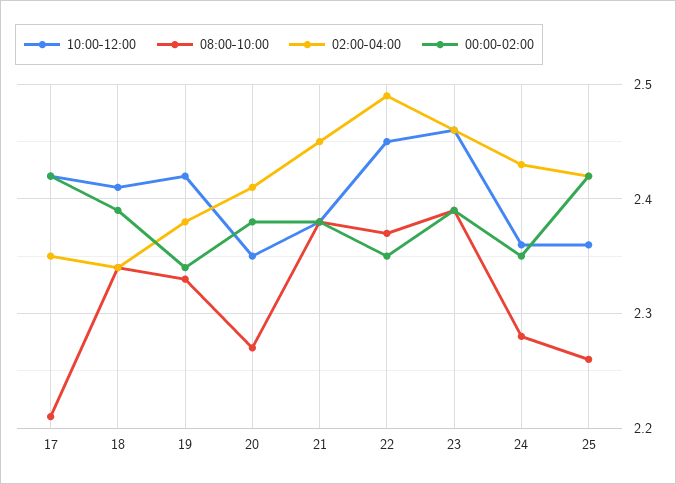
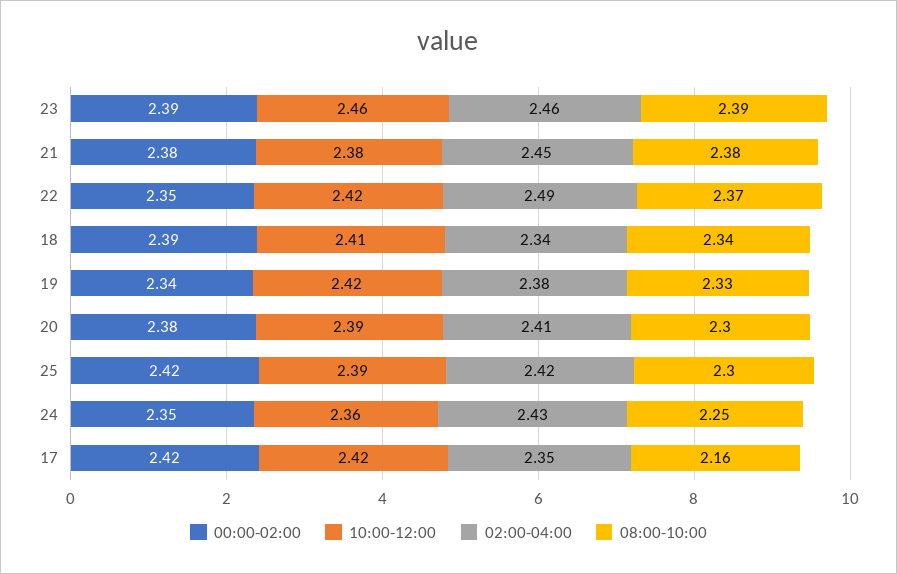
  {
    "10:00-12:00": {
      "17": 2.42,
      "18": 2.41,
      "19": 2.42,
-     "20": 2.35,
+     "20": 2.39,
      "21": 2.38,
-     "22": 2.45,
+     "22": 2.42,
      "23": 2.46,
      "24": 2.36,
-     "25": 2.36
+     "25": 2.39
    },
    "08:00-10:00": {
-     "17": 2.21,
+     "17": 2.16,
      "18": 2.34,
      "19": 2.33,
-     "20": 2.27,
+     "20": 2.3,
      "21": 2.38,
      "22": 2.37,
      "23": 2.39,
-     "24": 2.28,
+     "24": 2.25,
-     "25": 2.26
+     "25": 2.3
    },
    "02:00-04:00": {
      "17": 2.35,
      "18": 2.34,
      "19": 2.38,
      "20": 2.41,
      "21": 2.45,
      "22": 2.49,
      "23": 2.46,
      "24": 2.43,
      "25": 2.42
    },
    "00:00-02:00": {
      "17": 2.42,
      "18": 2.39,
      "19": 2.34,
      "20": 2.38,
      "21": 2.38,
      "22": 2.35,
      "23": 2.39,
      "24": 2.35,
      "25": 2.42
    }
  }

